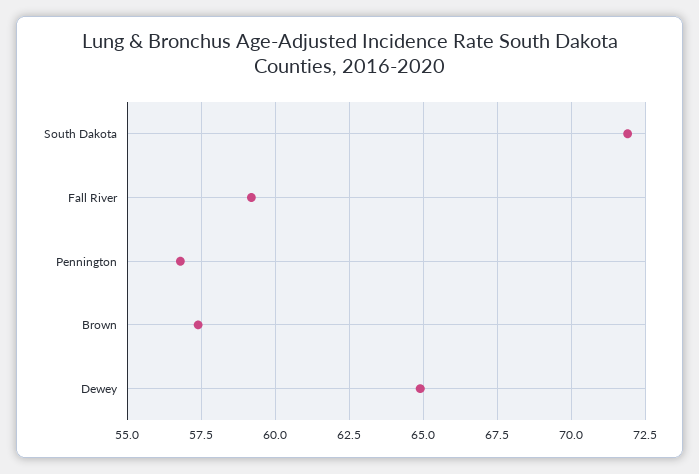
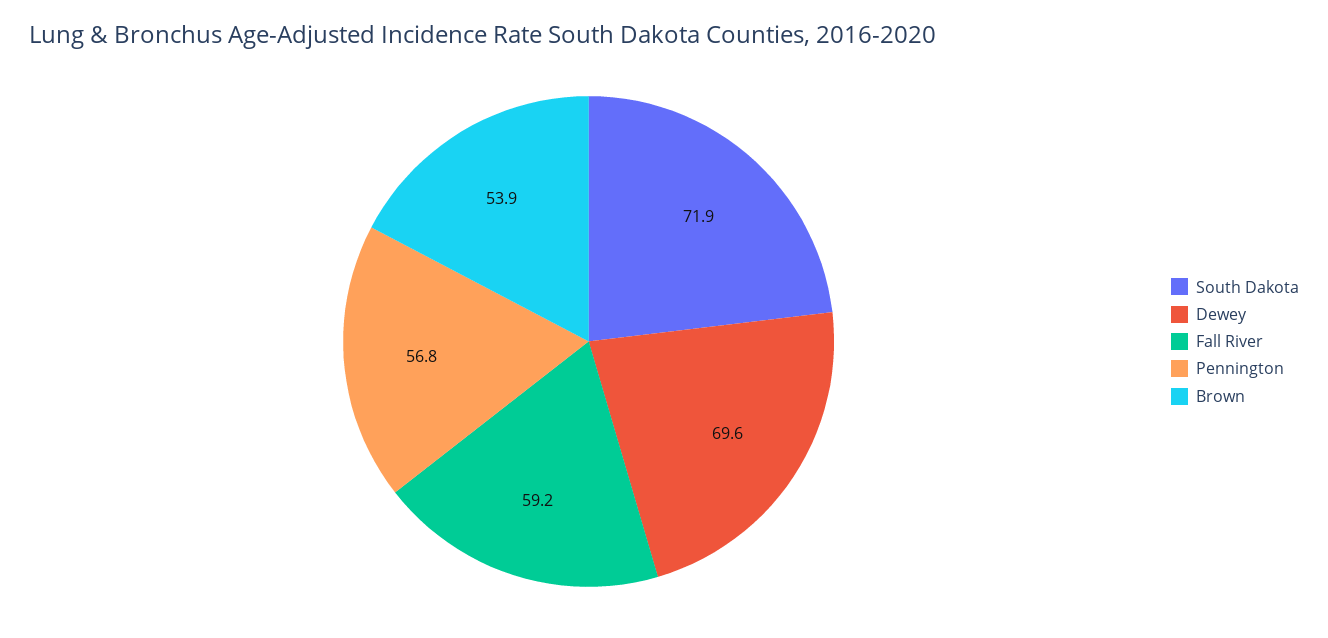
  {
    "South Dakota": 71.9,
    "Fall River": 59.2,
    "Pennington": 56.8,
-   "Brown": 57.5,
+   "Brown": 53.9,
-   "Dewey": 65
+   "Dewey": 69.6
  }

